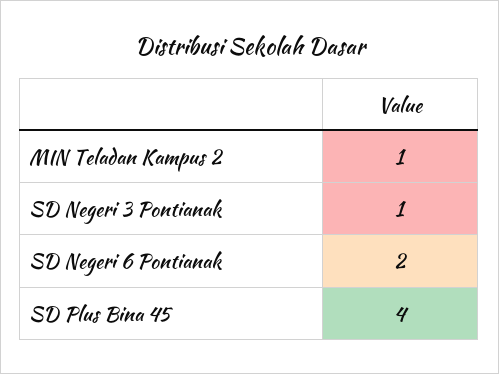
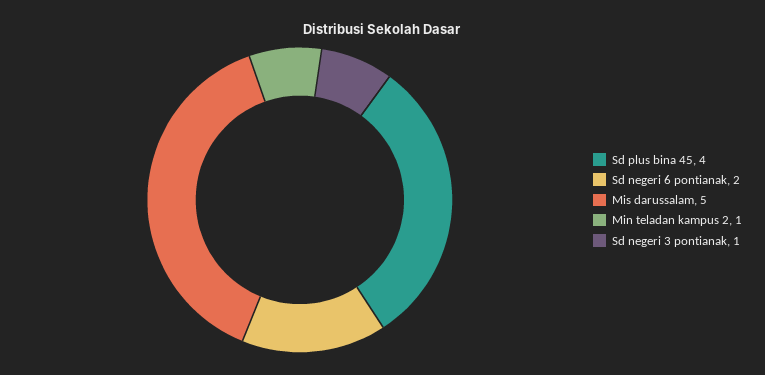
  {
    "MIN Teladan Kampus 2": 1,
    "SD Negeri 3 Pontianak": 1,
    "SD Negeri 6 Pontianak": 2,
-   "SD Plus Bina 45": 4
+   "SD Plus Bina 45": 4,
+   "Mis darussalam": 5
  }

